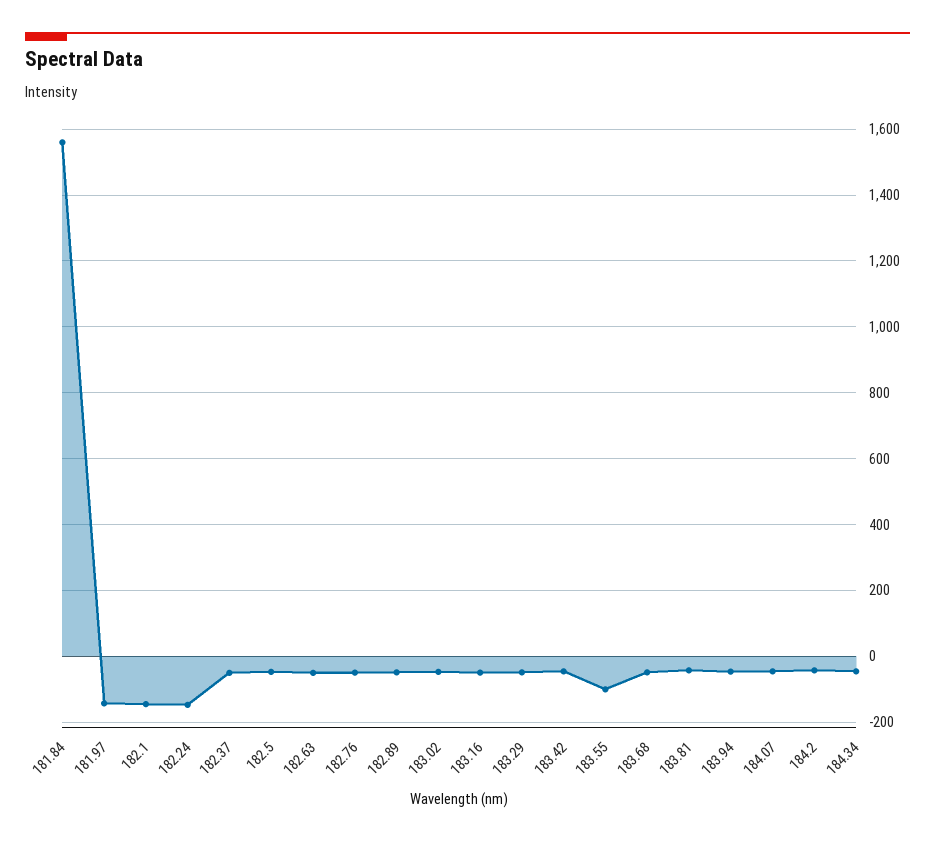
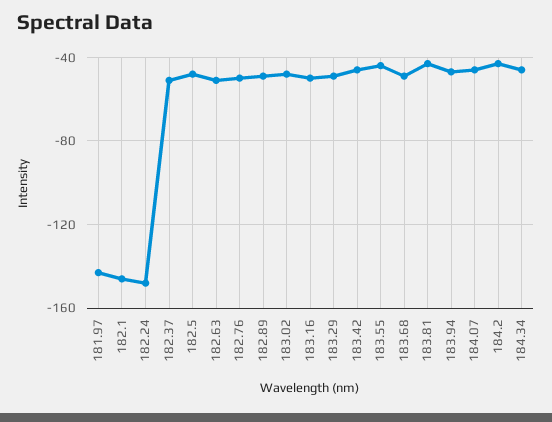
  {
-   "181.84": 1560,
    "181.97": -145,
    "182.1": -145,
    "182.24": -150,
    "182.37": -50,
    "182.5": -50,
    "182.63": -50,
    "182.76": -50,
    "182.89": -50,
    "183.02": -50,
    "183.16": -50,
    "183.29": -50,
    "183.42": -45,
-   "183.55": -100,
+   "183.55": -45,
    "183.68": -50,
    "183.81": -45,
    "183.94": -45,
    "184.07": -45,
    "184.2": -45,
    "184.34": -45
  }

